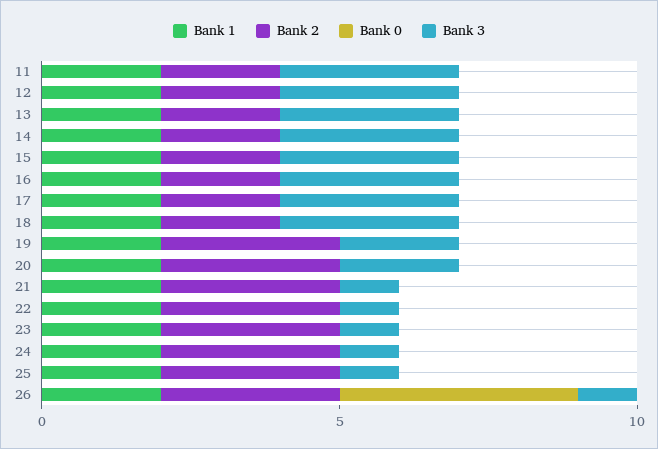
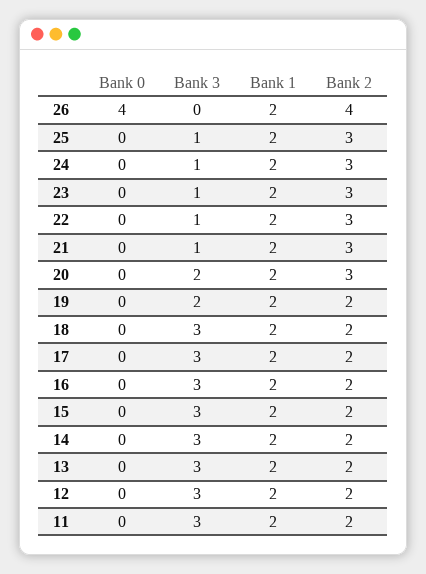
  {
    "Bank 1": {
      "11": 2,
      "12": 2,
      "13": 2,
      "14": 2,
      "15": 2,
      "16": 2,
      "17": 2,
      "18": 2,
      "19": 2,
      "20": 2,
      "21": 2,
      "22": 2,
      "23": 2,
      "24": 2,
      "25": 2,
      "26": 2
    },
    "Bank 2": {
      "11": 2,
      "12": 2,
      "13": 2,
      "14": 2,
      "15": 2,
      "16": 2,
      "17": 2,
      "18": 2,
-     "19": 3,
+     "19": 2,
      "20": 3,
      "21": 3,
      "22": 3,
      "23": 3,
      "24": 3,
      "25": 3,
-     "26": 3
+     "26": 4
    },
    "Bank 0": {
      "11": 0,
      "12": 0,
      "13": 0,
      "14": 0,
      "15": 0,
      "16": 0,
      "17": 0,
      "18": 0,
      "19": 0,
      "20": 0,
      "21": 0,
      "22": 0,
      "23": 0,
      "24": 0,
      "25": 0,
      "26": 4
    },
    "Bank 3": {
      "11": 3,
      "12": 3,
      "13": 3,
      "14": 3,
      "15": 3,
      "16": 3,
      "17": 3,
      "18": 3,
      "19": 2,
      "20": 2,
      "21": 1,
      "22": 1,
      "23": 1,
      "24": 1,
      "25": 1,
-     "26": 1
+     "26": 0
    }
  }

